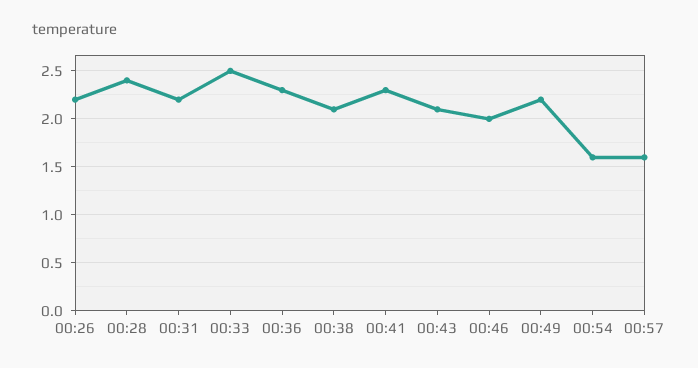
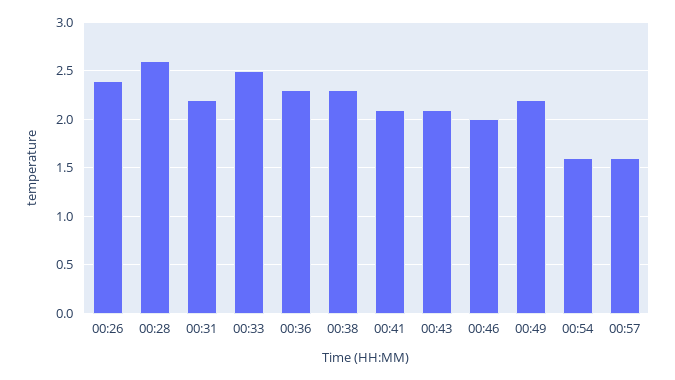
  {
-   "00:26": 2.2,
+   "00:26": 2.4,
-   "00:28": 2.4,
+   "00:28": 2.6,
    "00:31": 2.2,
    "00:33": 2.5,
    "00:36": 2.3,
-   "00:38": 2.1,
+   "00:38": 2.3,
-   "00:41": 2.3,
+   "00:41": 2.1,
    "00:43": 2.1,
    "00:46": 2,
    "00:49": 2.2,
    "00:54": 1.6,
    "00:57": 1.6
  }

